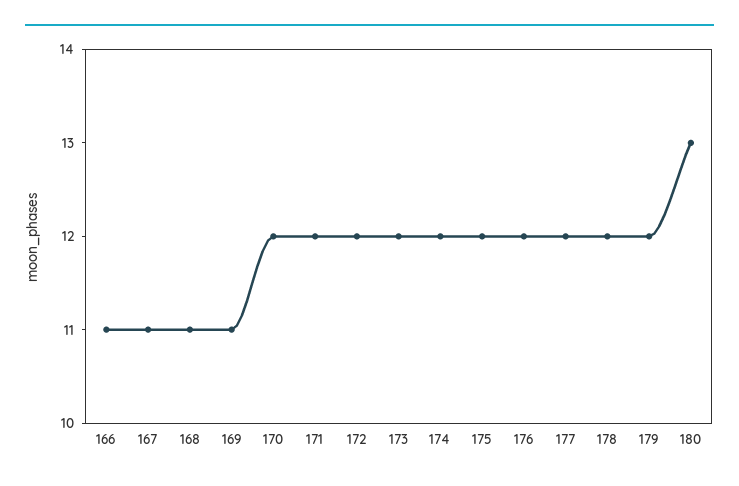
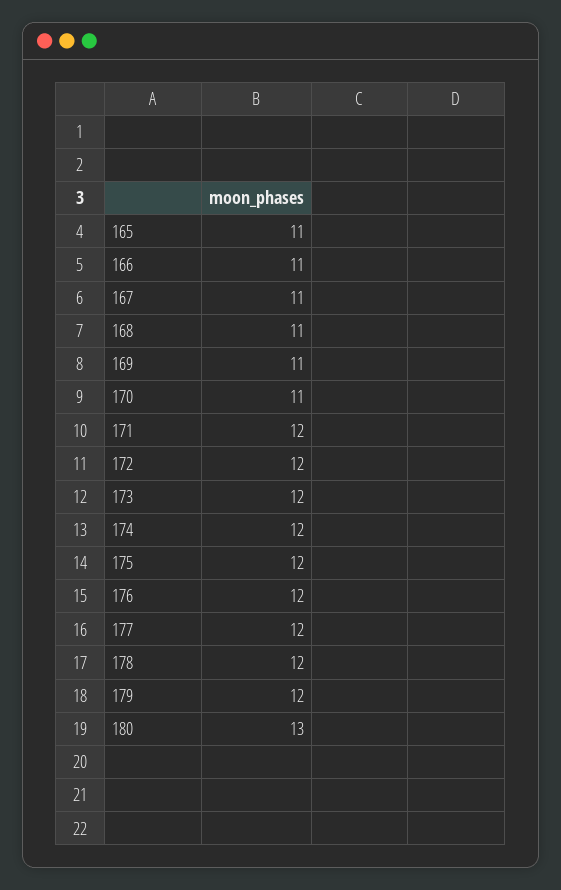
  {
    "166": 11,
    "167": 11,
    "168": 11,
    "169": 11,
-   "170": 12,
+   "170": 11,
    "171": 12,
    "172": 12,
    "173": 12,
    "174": 12,
    "175": 12,
    "176": 12,
    "177": 12,
    "178": 12,
    "179": 12,
-   "180": 13
+   "180": 13,
+   "165": 11
  }

